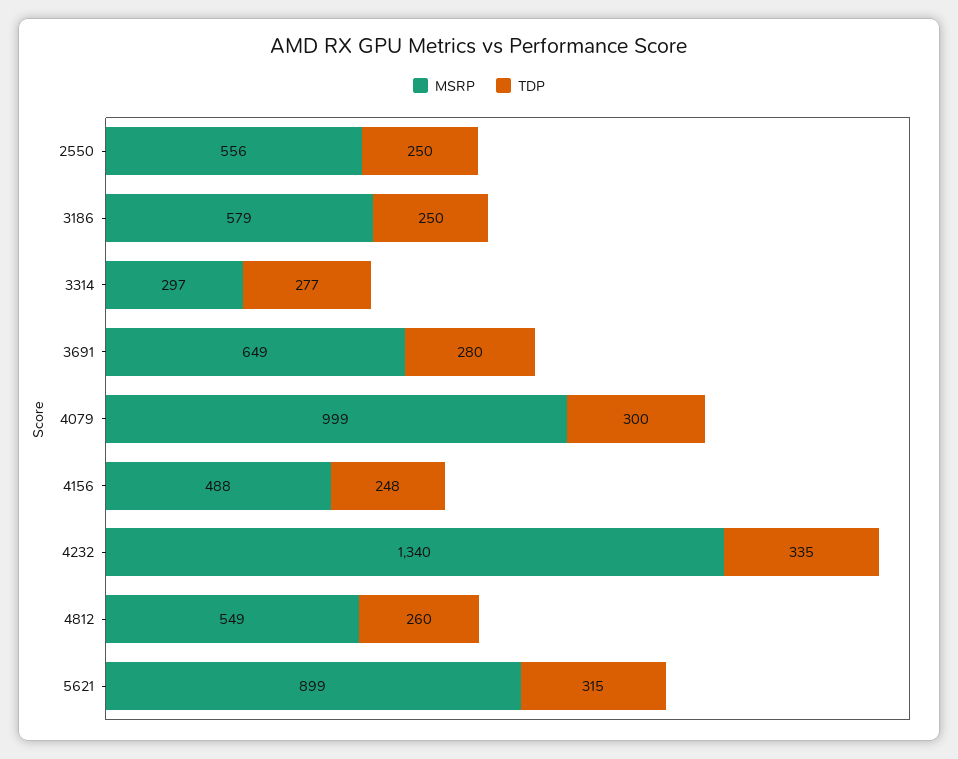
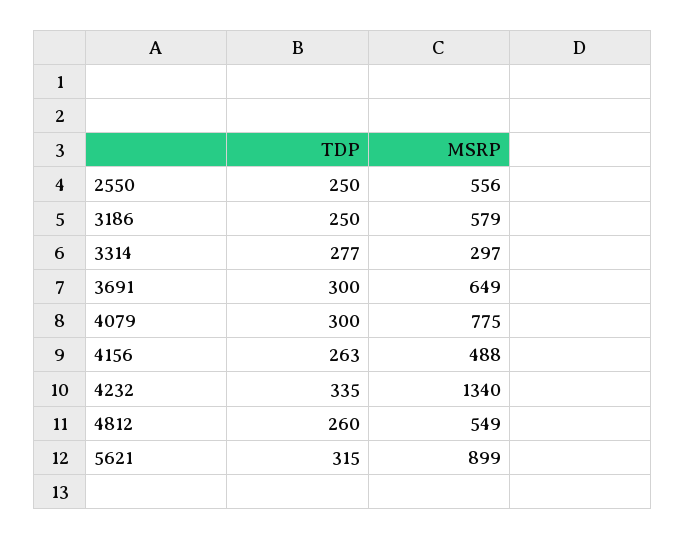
  {
    "MSRP": {
      "2550": 556,
      "3186": 579,
      "3314": 297,
      "3691": 649,
-     "4079": 999,
+     "4079": 775,
      "4156": 488,
      "4232": 1340,
      "4812": 549,
      "5621": 899
    },
    "TDP": {
      "2550": 250,
      "3186": 250,
      "3314": 277,
-     "3691": 280,
+     "3691": 300,
      "4079": 300,
-     "4156": 248,
+     "4156": 263,
      "4232": 335,
      "4812": 260,
      "5621": 315
    }
  }

